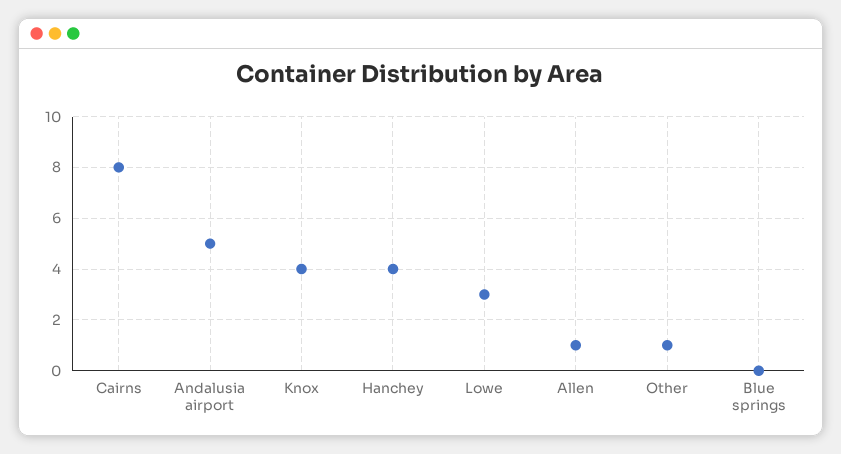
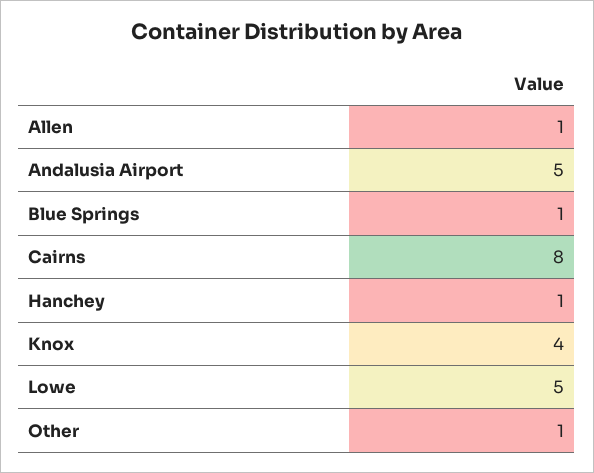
  {
    "Cairns": 8,
    "Andalusia airport": 5,
    "Knox": 4,
-   "Hanchey": 4,
+   "Hanchey": 1,
-   "Lowe": 3,
+   "Lowe": 5,
    "Allen": 1,
    "Other": 1,
-   "Blue springs": 0
+   "Blue springs": 1
  }

